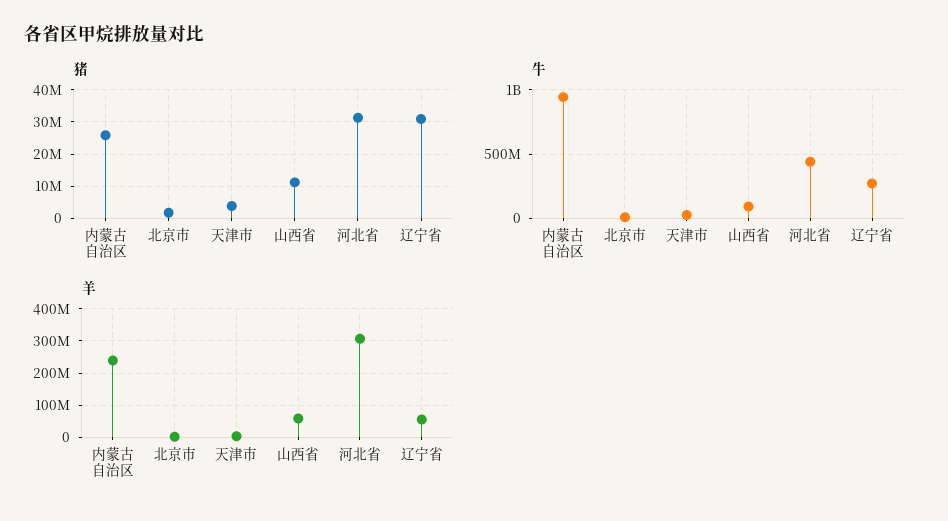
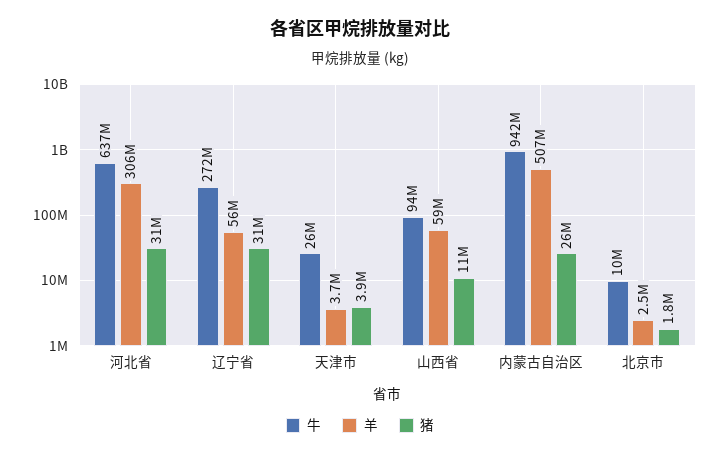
  {
    "猪": {
      "内蒙古自治区": 26000000,
      "北京市": 1800000,
      "天津市": 3900000,
      "山西省": 11000000,
      "河北省": 31000000,
      "辽宁省": 31000000
    },
    "牛": {
      "内蒙古自治区": 942000000,
      "北京市": 10000000,
      "天津市": 26000000,
      "山西省": 94000000,
-     "河北省": 450000000,
+     "河北省": 637000000,
      "辽宁省": 272000000
    },
    "羊": {
-     "内蒙古自治区": 240000000,
+     "内蒙古自治区": 507000000,
      "北京市": 2500000,
      "天津市": 3700000,
      "山西省": 59000000,
      "河北省": 306000000,
      "辽宁省": 56000000
    }
  }

